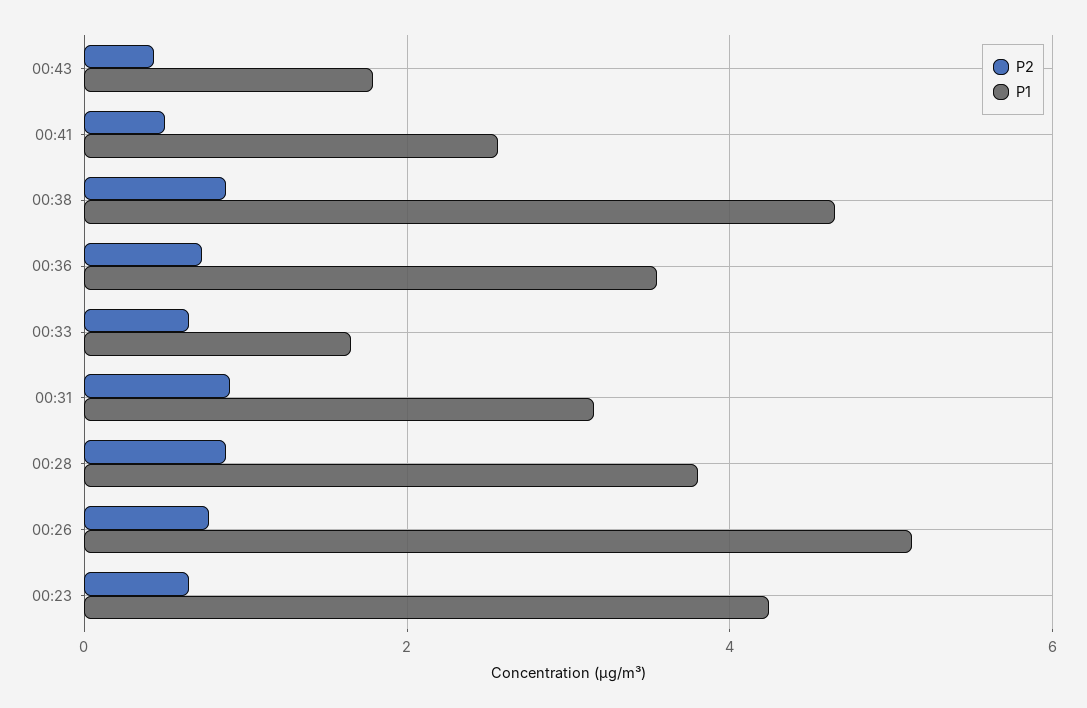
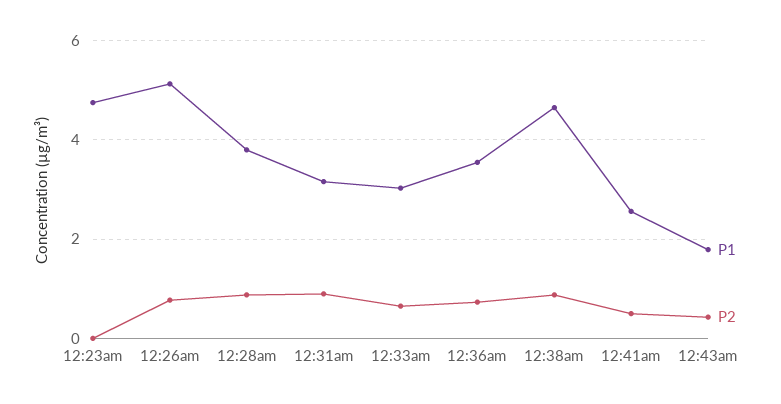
  {
    "P2": {
      "00:43": 0.4,
      "00:41": 0.6,
      "00:38": 0.8,
      "00:36": 0.8,
      "00:33": 0.6,
      "00:31": 1,
      "00:28": 0.8,
      "00:26": 0.8,
-     "00:23": 0.6
+     "00:23": 0
    },
    "P1": {
      "00:43": 1.8,
      "00:41": 2.6,
      "00:38": 4.6,
      "00:36": 3.6,
-     "00:33": 1.6,
+     "00:33": 3,
      "00:31": 3.2,
      "00:28": 3.8,
      "00:26": 5.2,
-     "00:23": 4.2
+     "00:23": 4.8
    }
  }

